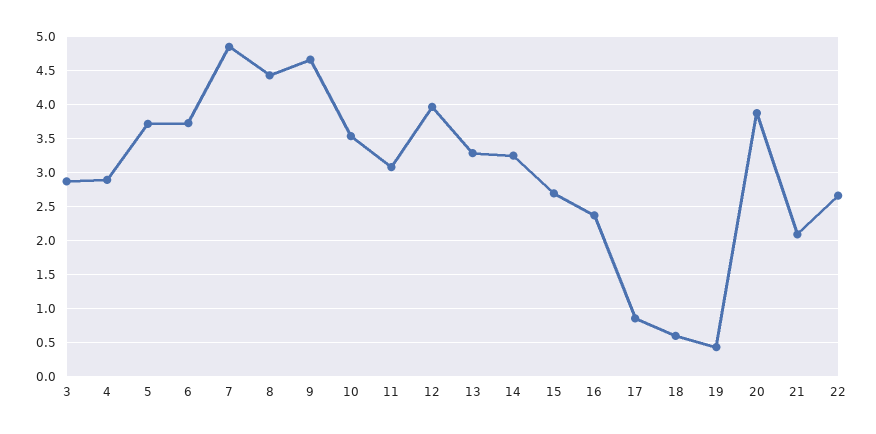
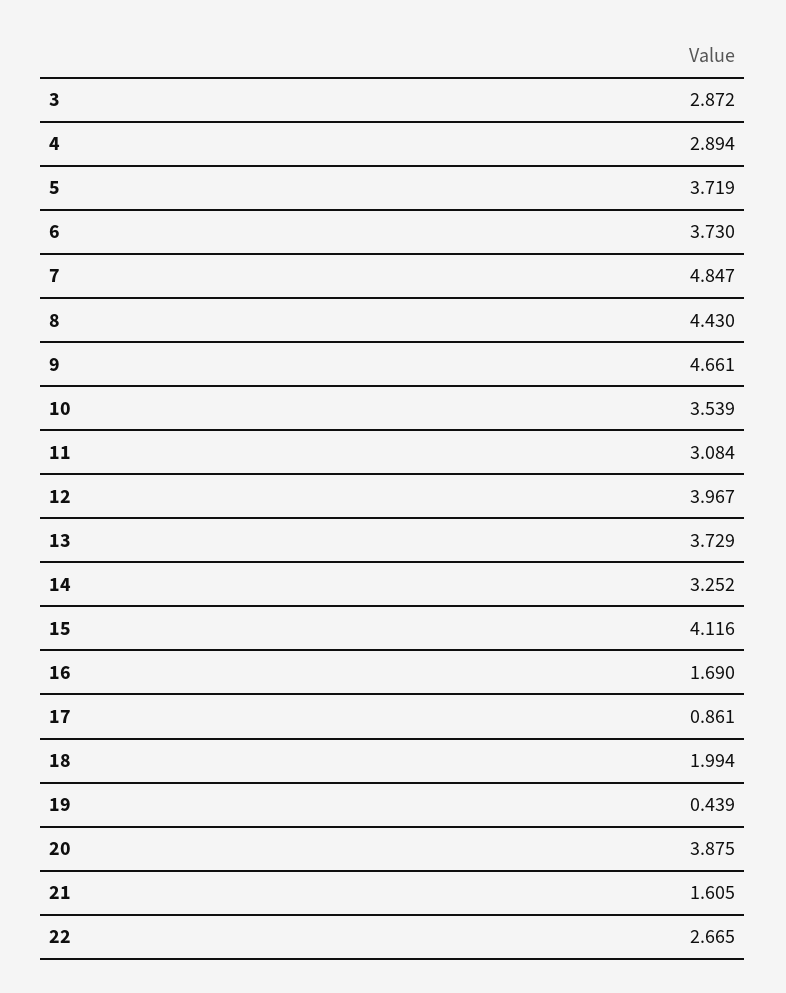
  {
    "3": 2.872,
    "4": 2.894,
    "5": 3.719,
    "6": 3.73,
    "7": 4.847,
    "8": 4.43,
    "9": 4.661,
    "10": 3.539,
    "11": 3.084,
    "12": 3.967,
-   "13": 3.3,
+   "13": 3.729,
    "14": 3.252,
-   "15": 2.7,
+   "15": 4.116,
-   "16": 2.4,
+   "16": 1.69,
    "17": 0.861,
-   "18": 0.6,
+   "18": 1.994,
    "19": 0.439,
    "20": 3.875,
-   "21": 2.1,
+   "21": 1.605,
    "22": 2.665
  }

